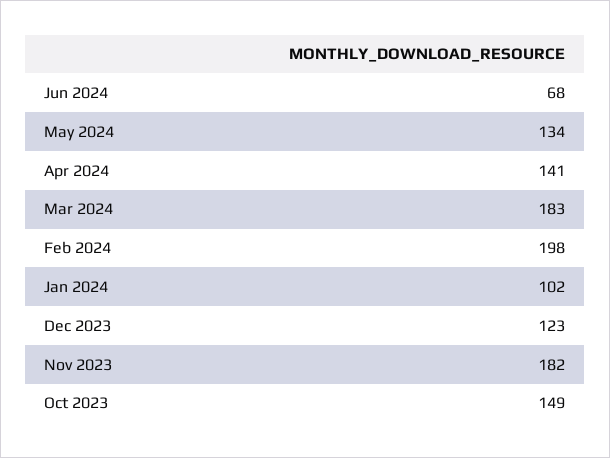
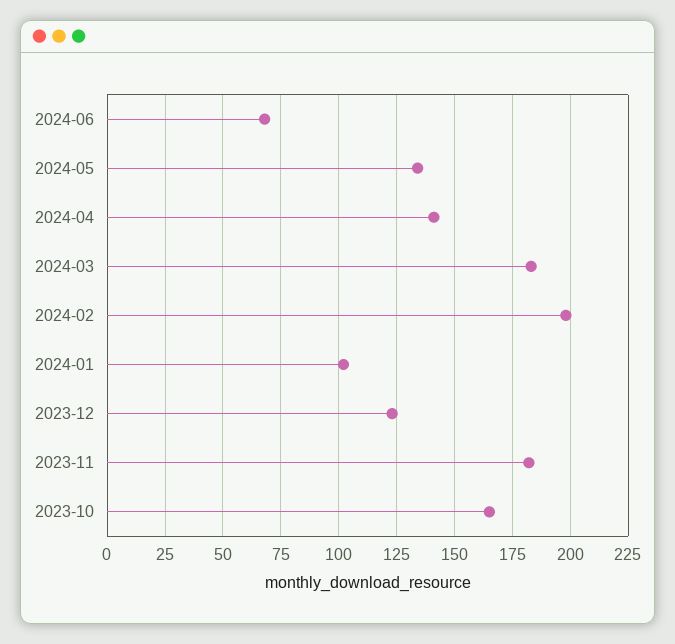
  {
    "Jun 2024": 68,
    "May 2024": 134,
    "Apr 2024": 141,
    "Mar 2024": 183,
    "Feb 2024": 198,
    "Jan 2024": 102,
    "Dec 2023": 123,
    "Nov 2023": 182,
-   "Oct 2023": 149
+   "Oct 2023": 165
  }

